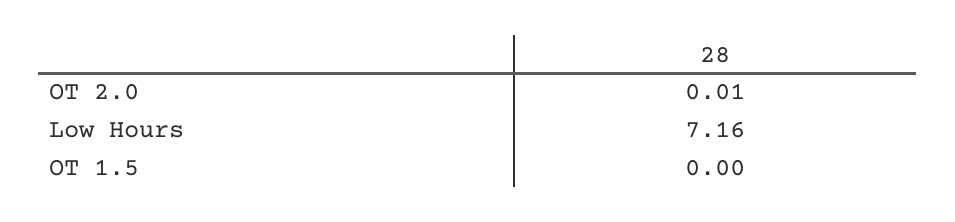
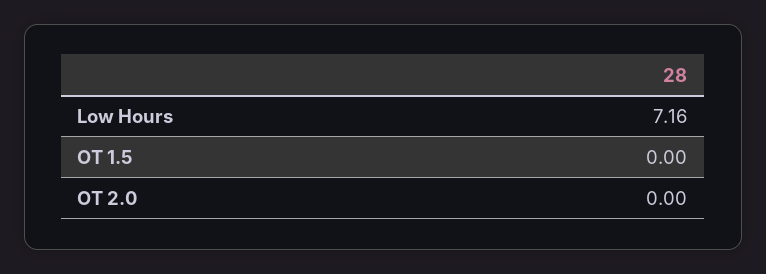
  {
-   "OT 2.0": 0.01,
+   "OT 2.0": 0,
    "Low Hours": 7.16,
    "OT 1.5": 0
  }

